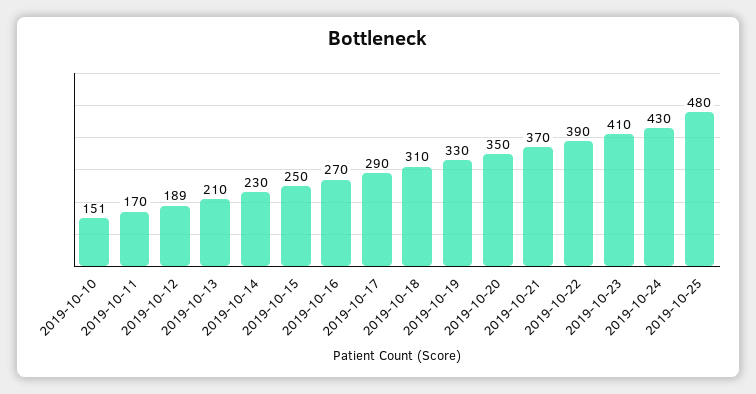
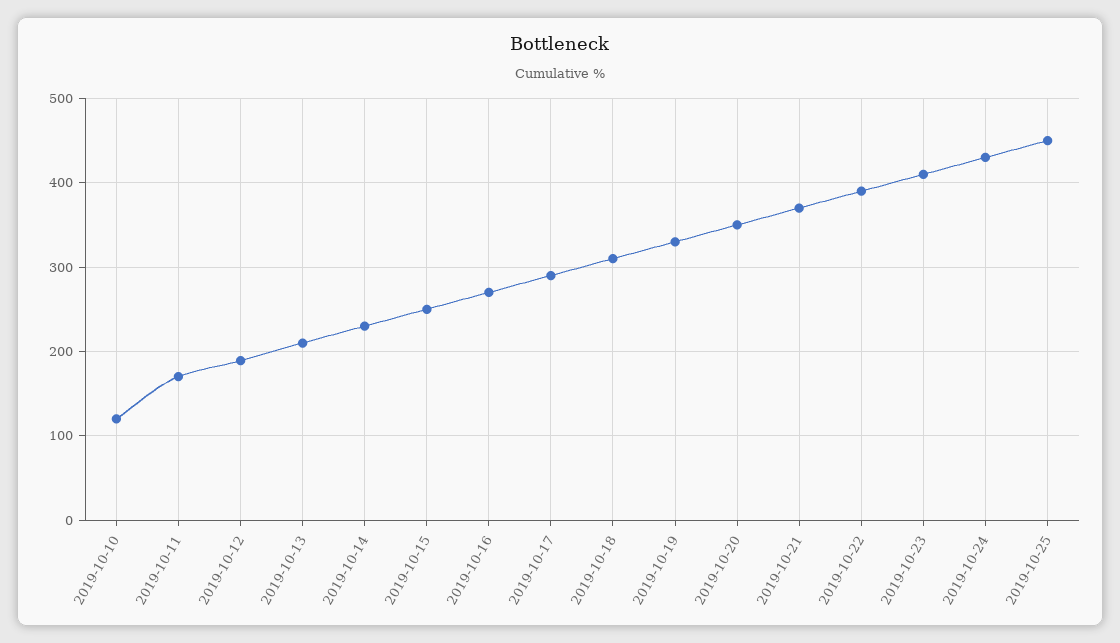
  {
-   "2019-10-10": 151,
+   "2019-10-10": 120,
    "2019-10-11": 170,
    "2019-10-12": 189,
    "2019-10-13": 210,
    "2019-10-14": 230,
    "2019-10-15": 250,
    "2019-10-16": 270,
    "2019-10-17": 290,
    "2019-10-18": 310,
    "2019-10-19": 330,
    "2019-10-20": 350,
    "2019-10-21": 370,
    "2019-10-22": 390,
    "2019-10-23": 410,
    "2019-10-24": 430,
-   "2019-10-25": 480
+   "2019-10-25": 450
  }

